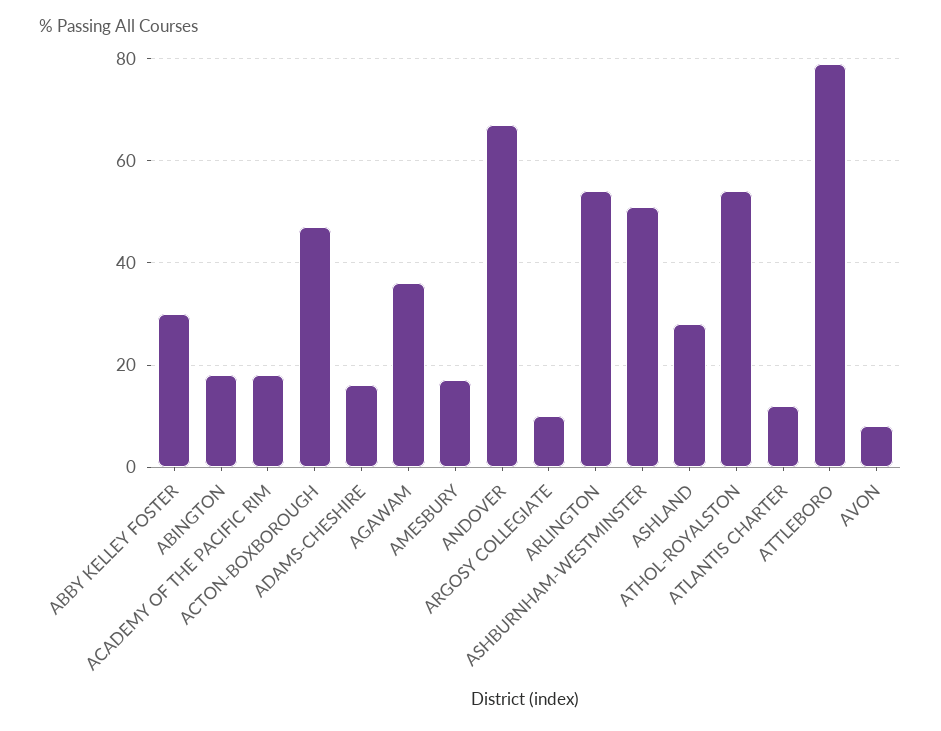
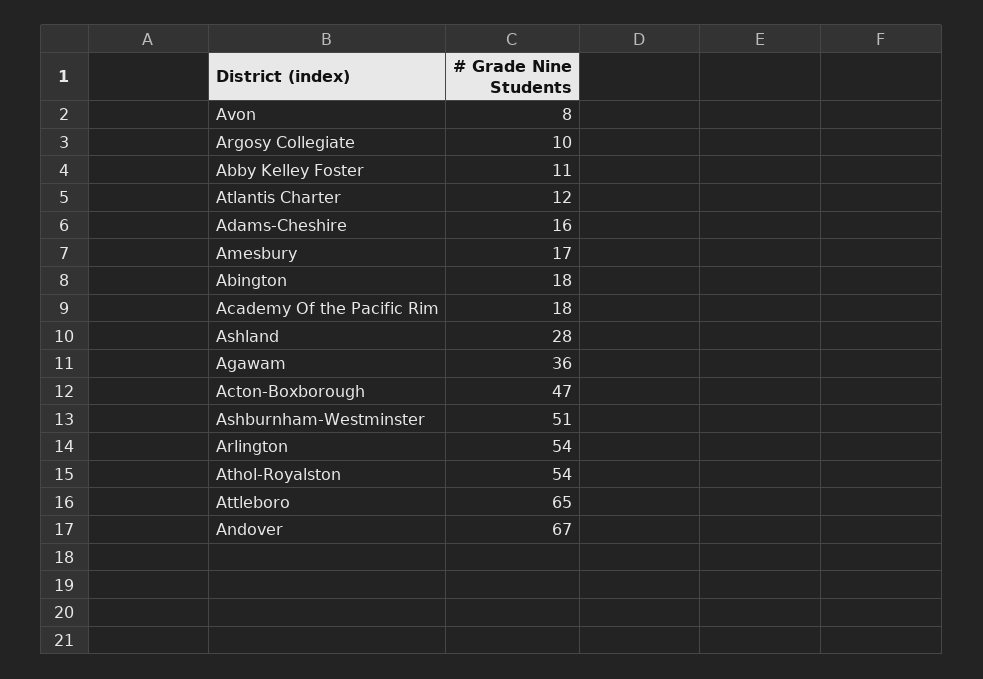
  {
-   "ABBY KELLEY FOSTER": 30,
+   "ABBY KELLEY FOSTER": 11,
    "ABINGTON": 18,
    "ACADEMY OF THE PACIFIC RIM": 18,
    "ACTON-BOXBOROUGH": 47,
    "ADAMS-CHESHIRE": 16,
    "AGAWAM": 36,
    "AMESBURY": 17,
    "ANDOVER": 67,
    "ARGOSY COLLEGIATE": 10,
    "ARLINGTON": 54,
    "ASHBURNHAM-WESTMINSTER": 51,
    "ASHLAND": 28,
    "ATHOL-ROYALSTON": 54,
    "ATLANTIS CHARTER": 12,
-   "ATTLEBORO": 80,
+   "ATTLEBORO": 65,
    "AVON": 8
  }

